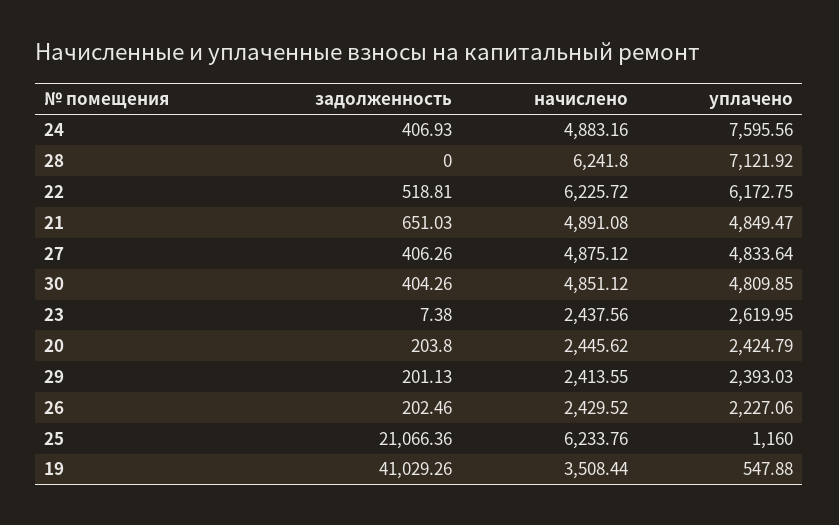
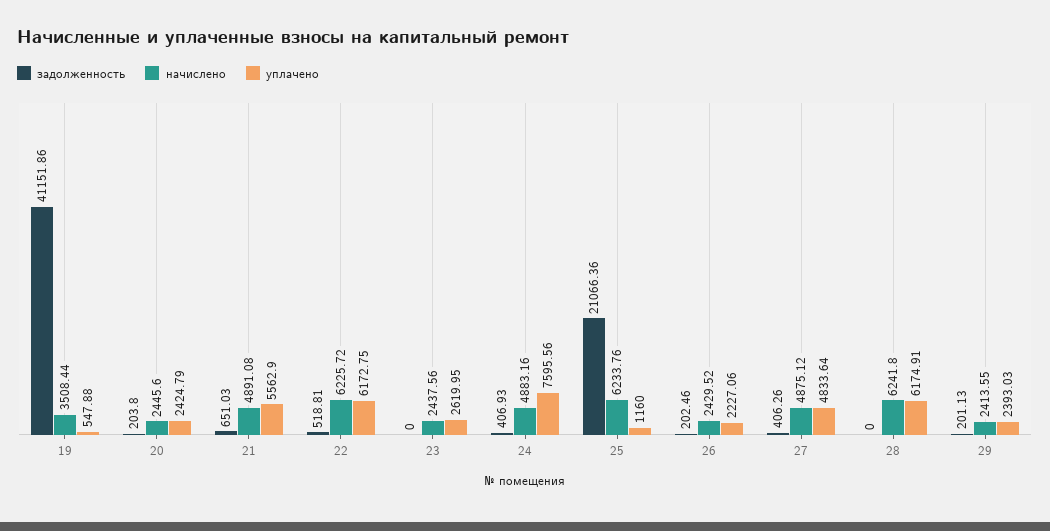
  {
    "задолженность": {
      "24": 406.93,
      "28": 0,
      "22": 518.81,
      "21": 651.03,
      "27": 406.26,
-     "30": 404.26,
-     "23": 7.38,
+     "23": 0,
      "20": 203.8,
      "29": 201.13,
      "26": 202.46,
      "25": 21066.36,
-     "19": 41029.26
+     "19": 41151.86
    },
    "начислено": {
      "24": 4883.16,
      "28": 6241.8,
      "22": 6225.72,
      "21": 4891.08,
      "27": 4875.12,
-     "30": 4851.12,
      "23": 2437.56,
-     "20": 2445.62,
+     "20": 2445.6,
      "29": 2413.55,
      "26": 2429.52,
      "25": 6233.76,
      "19": 3508.44
    },
    "уплачено": {
      "24": 7595.56,
-     "28": 7121.92,
+     "28": 6174.91,
      "22": 6172.75,
-     "21": 4849.47,
+     "21": 5562.9,
      "27": 4833.64,
-     "30": 4809.85,
      "23": 2619.95,
      "20": 2424.79,
      "29": 2393.03,
      "26": 2227.06,
      "25": 1160,
      "19": 547.88
    }
  }

